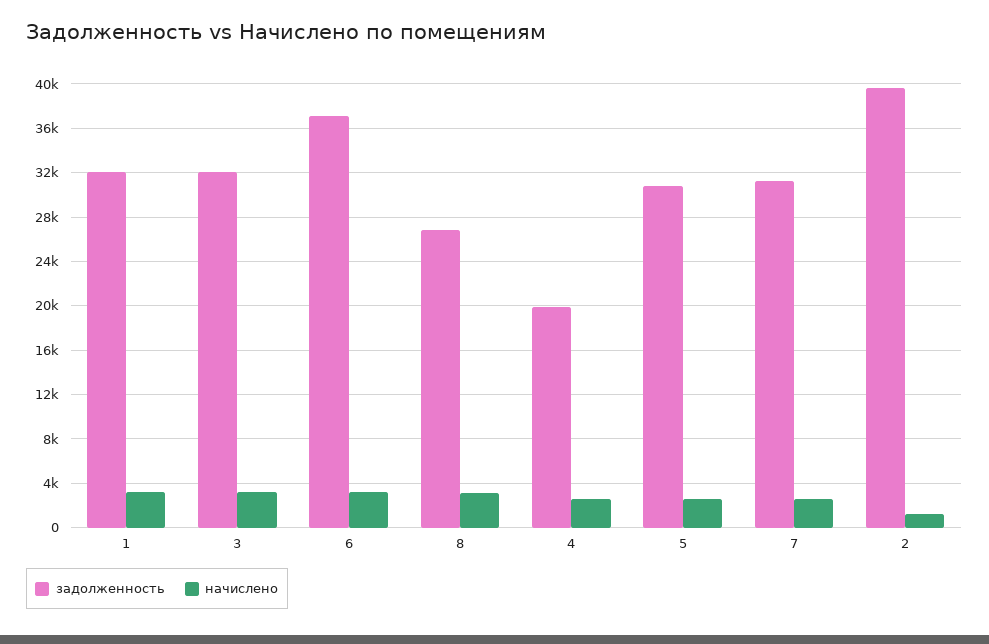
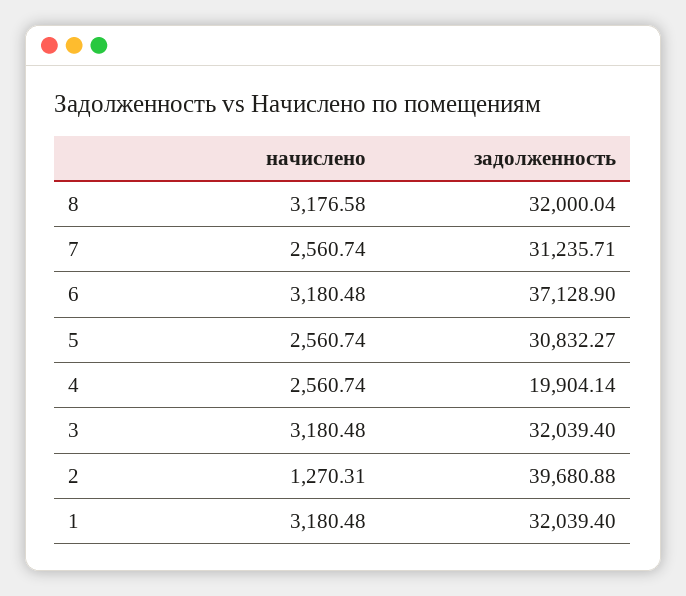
  {
    "задолженность": {
      "1": 32039.4,
      "3": 32039.4,
      "6": 37128.9,
-     "8": 27000,
+     "8": 32000.04,
      "4": 19904.14,
      "5": 30832.27,
      "7": 31235.71,
      "2": 39680.88
    },
    "начислено": {
      "1": 3180.48,
      "3": 3180.48,
      "6": 3180.48,
      "8": 3176.58,
      "4": 2560.74,
      "5": 2560.74,
      "7": 2560.74,
      "2": 1270.31
    }
  }

